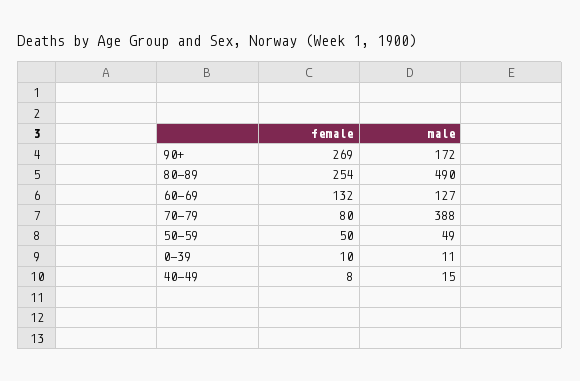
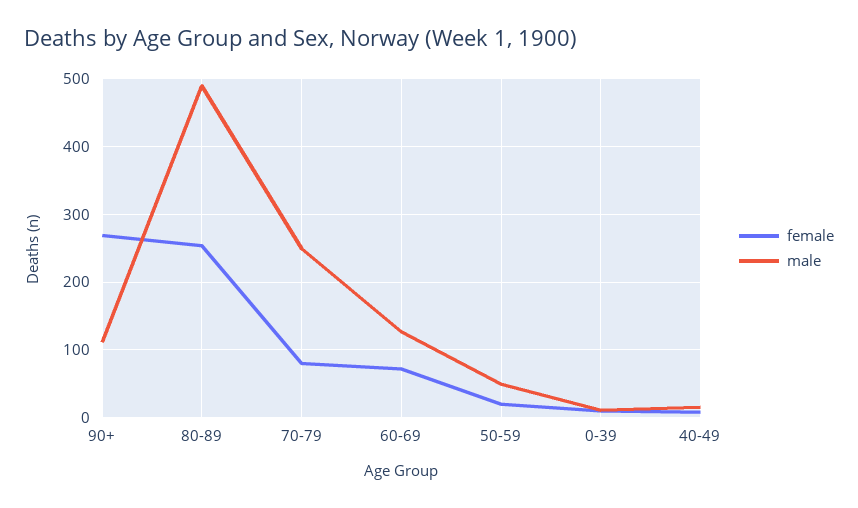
  {
    "female": {
      "90+": 269,
      "80-89": 254,
-     "60-69": 132,
+     "60-69": 70,
      "70-79": 80,
-     "50-59": 50,
+     "50-59": 20,
      "0-39": 10,
      "40-49": 8
    },
    "male": {
-     "90+": 172,
+     "90+": 110,
      "80-89": 490,
      "60-69": 127,
-     "70-79": 388,
+     "70-79": 250,
      "50-59": 49,
      "0-39": 11,
      "40-49": 15
    }
  }

